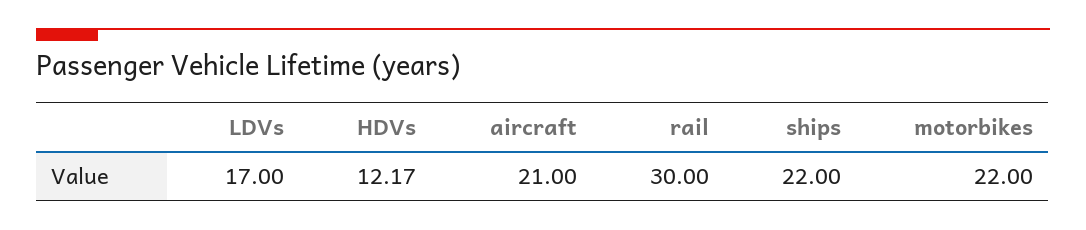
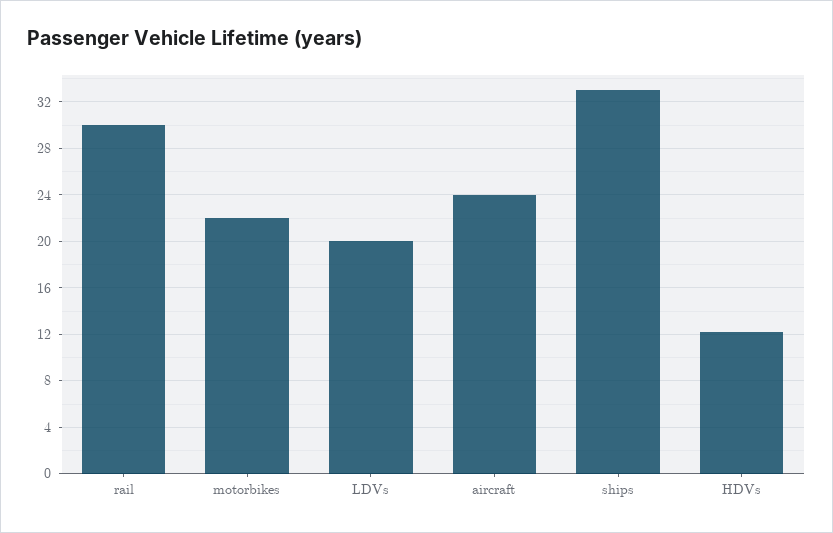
  {
-   "LDVs": 17,
+   "LDVs": 20,
    "HDVs": 12.17,
-   "aircraft": 21,
+   "aircraft": 24,
    "rail": 30,
-   "ships": 22,
+   "ships": 33,
    "motorbikes": 22
  }

